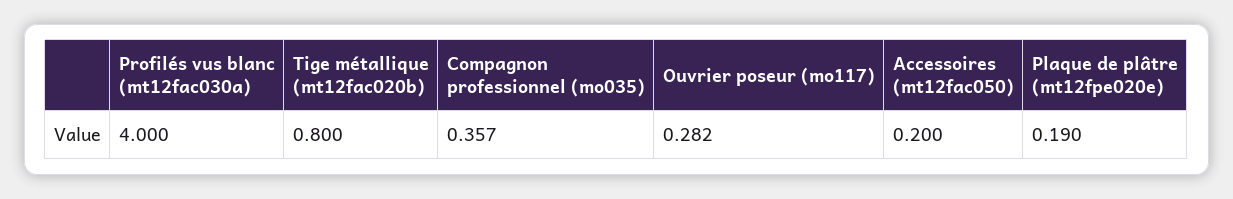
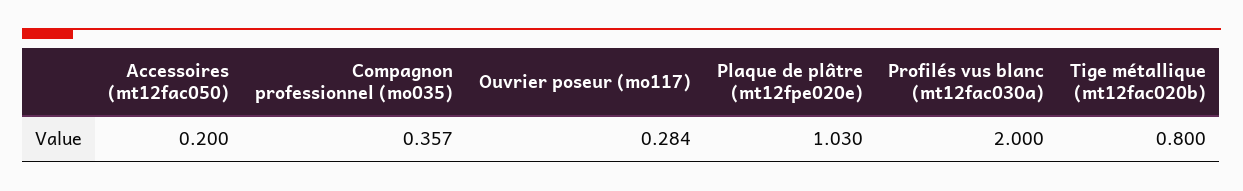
  {
-   "Profilés vus blanc (mt12fac030a)": 4,
+   "Profilés vus blanc (mt12fac030a)": 2,
    "Tige métallique (mt12fac020b)": 0.8,
    "Compagnon professionnel (mo035)": 0.357,
-   "Ouvrier poseur (mo117)": 0.282,
+   "Ouvrier poseur (mo117)": 0.284,
    "Accessoires (mt12fac050)": 0.2,
-   "Plaque de plâtre (mt12fpe020e)": 0.19
+   "Plaque de plâtre (mt12fpe020e)": 1.03
  }

